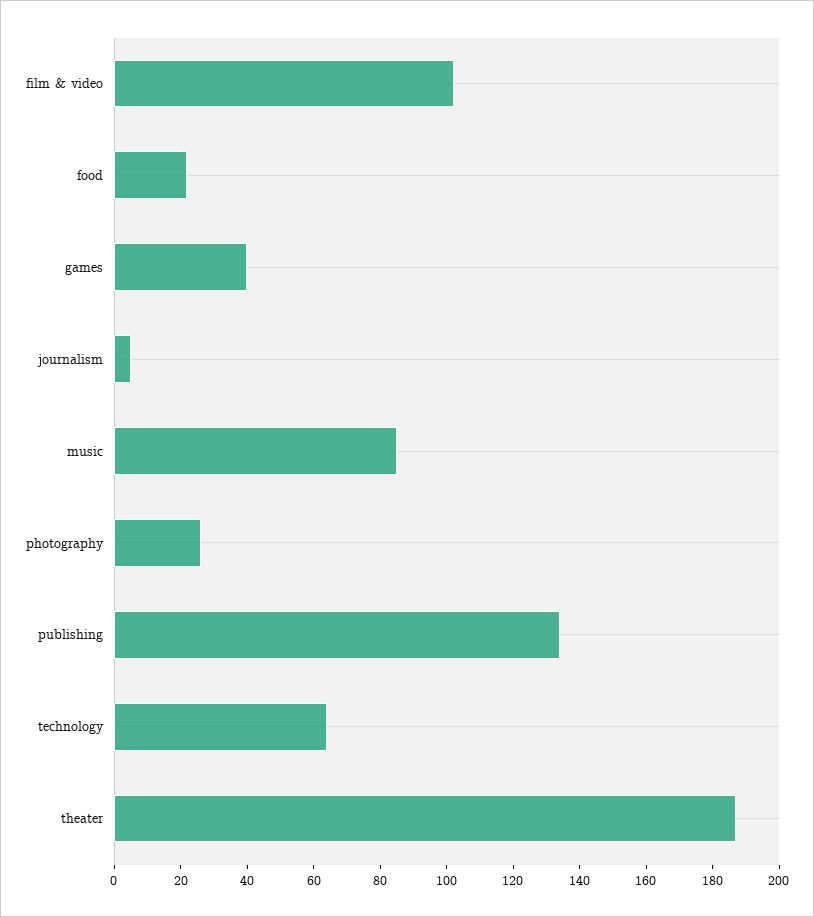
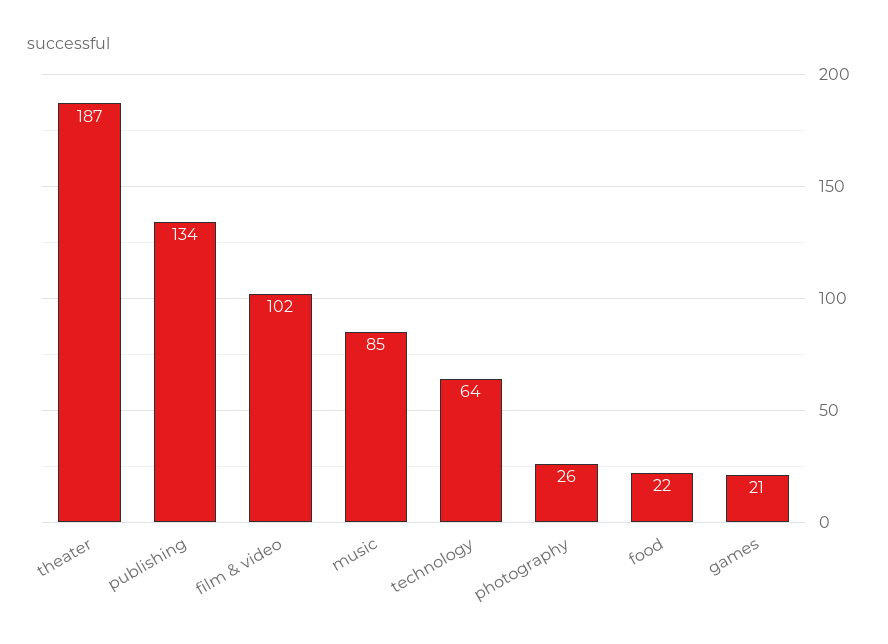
  {
    "film & video": 102,
    "food": 22,
-   "games": 40,
+   "games": 21,
-   "journalism": 5,
    "music": 85,
    "photography": 26,
    "publishing": 134,
    "technology": 64,
    "theater": 187
  }

